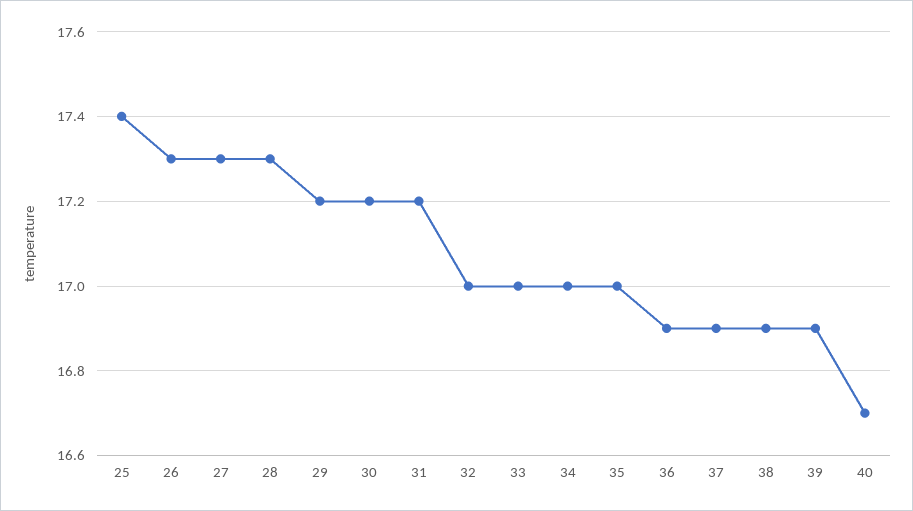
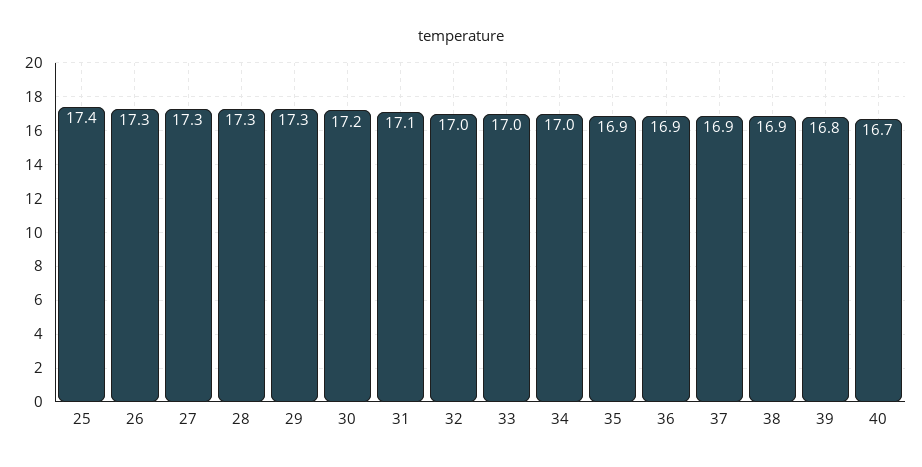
  {
    "25": 17.4,
    "26": 17.3,
    "27": 17.3,
    "28": 17.3,
-   "29": 17.2,
+   "29": 17.3,
    "30": 17.2,
-   "31": 17.2,
+   "31": 17.1,
    "32": 17,
    "33": 17,
    "34": 17,
-   "35": 17,
+   "35": 16.9,
    "36": 16.9,
    "37": 16.9,
    "38": 16.9,
-   "39": 16.9,
+   "39": 16.8,
    "40": 16.7
  }

